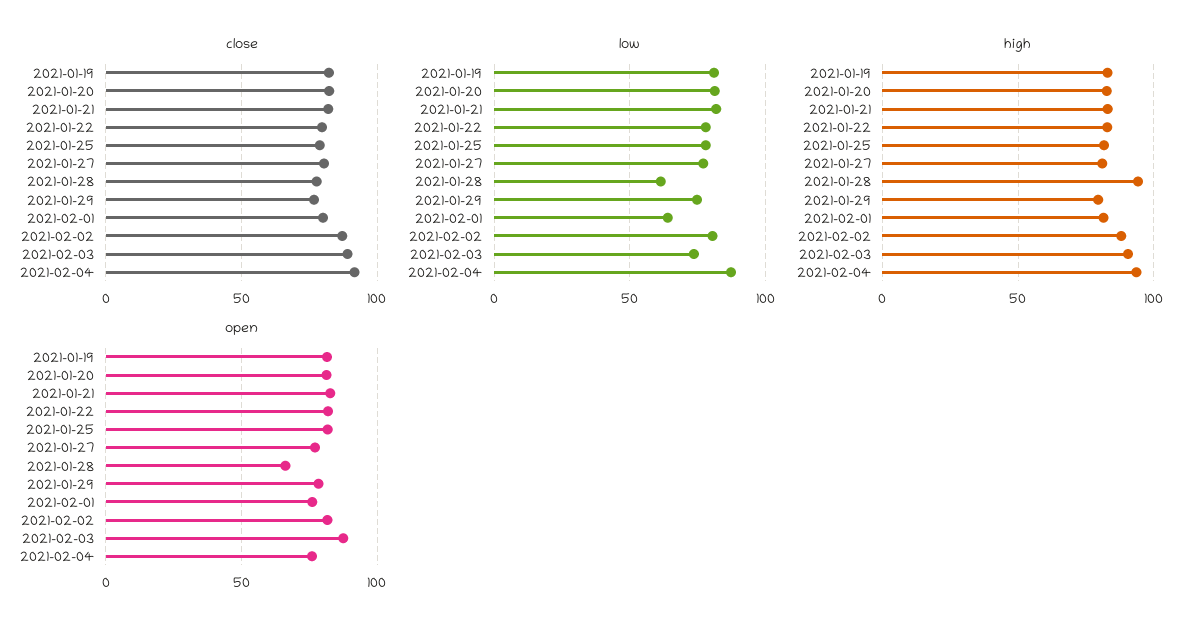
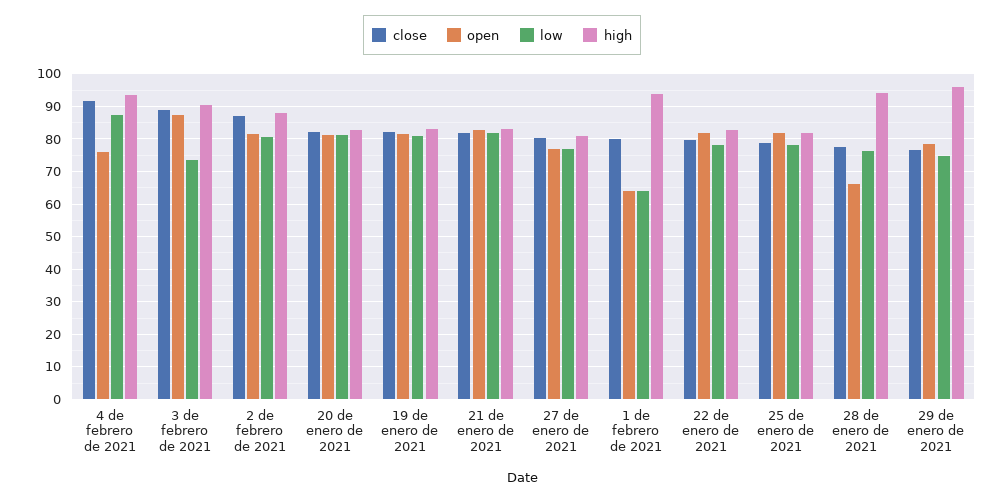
  {
    "close": {
      "2021-01-19": 82,
      "2021-01-20": 82,
      "2021-01-21": 82,
      "2021-01-22": 80,
      "2021-01-25": 78,
      "2021-01-27": 80,
      "2021-01-28": 78,
      "2021-01-29": 76,
      "2021-02-01": 80,
      "2021-02-02": 88,
      "2021-02-03": 90,
      "2021-02-04": 92
    },
    "low": {
      "2021-01-19": 82,
      "2021-01-20": 82,
      "2021-01-21": 82,
      "2021-01-22": 78,
      "2021-01-25": 78,
      "2021-01-27": 78,
-     "2021-01-28": 60,
+     "2021-01-28": 76,
      "2021-01-29": 74,
      "2021-02-01": 64,
      "2021-02-02": 80,
      "2021-02-03": 74,
      "2021-02-04": 88
    },
    "high": {
      "2021-01-19": 82,
      "2021-01-20": 82,
      "2021-01-21": 84,
      "2021-01-22": 82,
      "2021-01-25": 82,
      "2021-01-27": 82,
      "2021-01-28": 94,
-     "2021-01-29": 80,
+     "2021-01-29": 96,
-     "2021-02-01": 80,
+     "2021-02-01": 94,
      "2021-02-02": 88,
      "2021-02-03": 90,
      "2021-02-04": 94
    },
    "open": {
      "2021-01-19": 82,
      "2021-01-20": 82,
      "2021-01-21": 82,
      "2021-01-22": 82,
      "2021-01-25": 82,
      "2021-01-27": 78,
      "2021-01-28": 66,
      "2021-01-29": 78,
-     "2021-02-01": 75,
+     "2021-02-01": 64,
      "2021-02-02": 82,
      "2021-02-03": 88,
      "2021-02-04": 76
    }
  }

